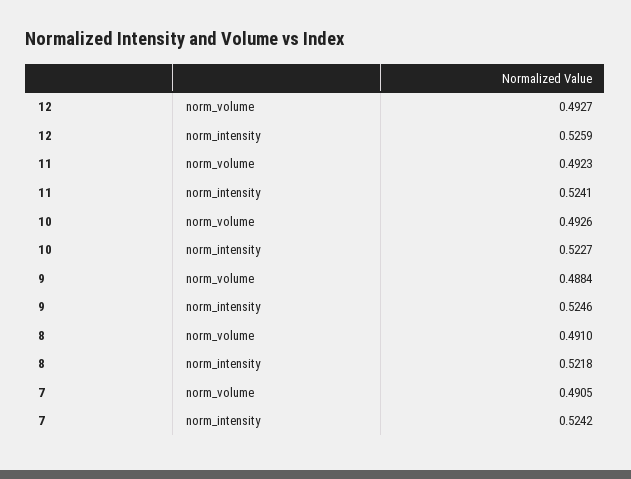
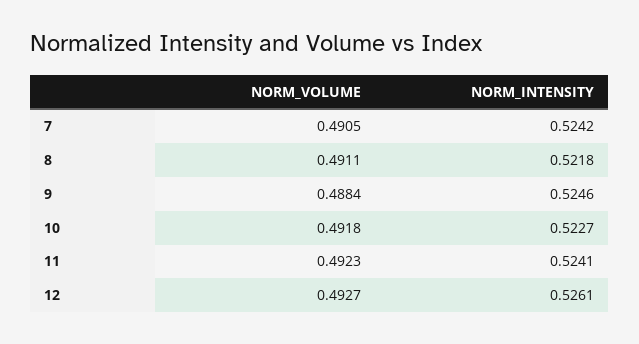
  {
    "12": {
      "norm_volume": 0.4927,
-     "norm_intensity": 0.5259
+     "norm_intensity": 0.5261
    },
    "11": {
      "norm_volume": 0.4923,
      "norm_intensity": 0.5241
    },
    "10": {
-     "norm_volume": 0.4926,
+     "norm_volume": 0.4918,
      "norm_intensity": 0.5227
    },
    "9": {
      "norm_volume": 0.4884,
      "norm_intensity": 0.5246
    },
    "8": {
-     "norm_volume": 0.491,
+     "norm_volume": 0.4911,
      "norm_intensity": 0.5218
    },
    "7": {
      "norm_volume": 0.4905,
      "norm_intensity": 0.5242
    }
  }

